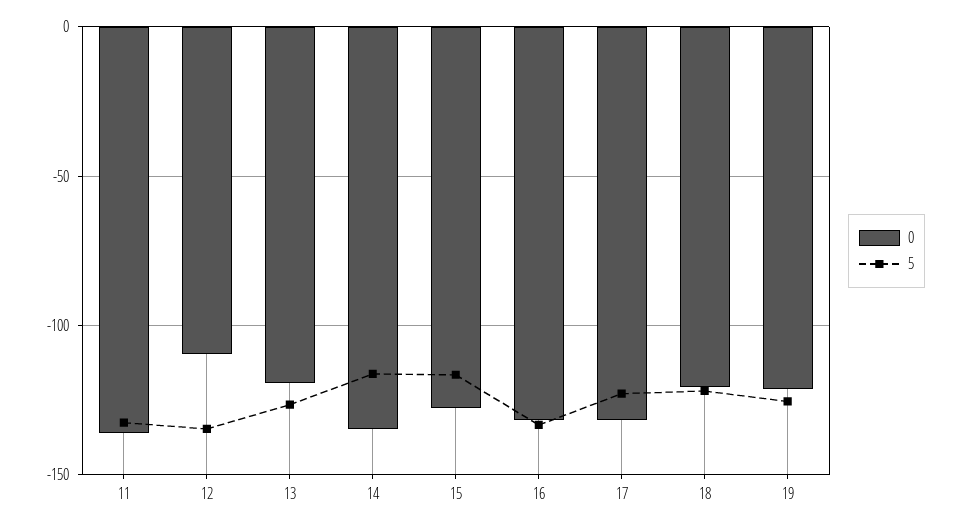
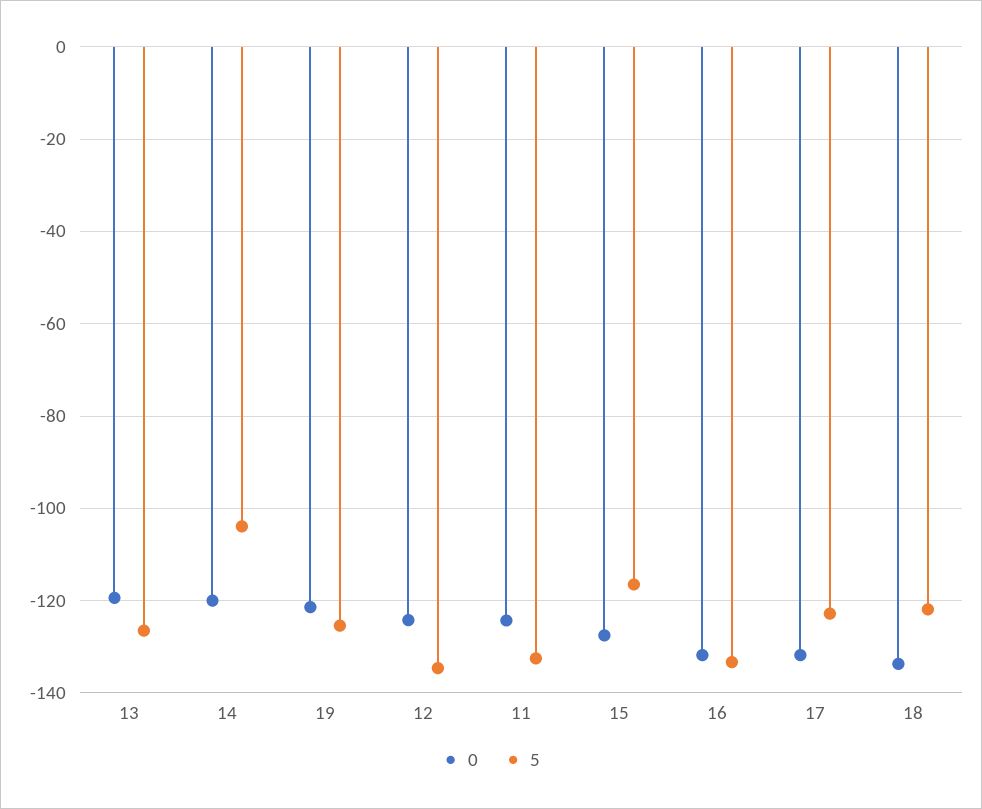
  {
    "0": {
-     "11": -135,
+     "11": -124,
-     "12": -110,
+     "12": -124,
      "13": -120,
-     "14": -135,
+     "14": -120,
      "15": -128,
      "16": -132,
      "17": -132,
-     "18": -120,
+     "18": -134,
      "19": -122
    },
    "5": {
      "11": -132,
      "12": -134,
      "13": -126,
-     "14": -115,
+     "14": -104,
      "15": -116,
      "16": -134,
      "17": -122,
      "18": -122,
      "19": -126
    }
  }

